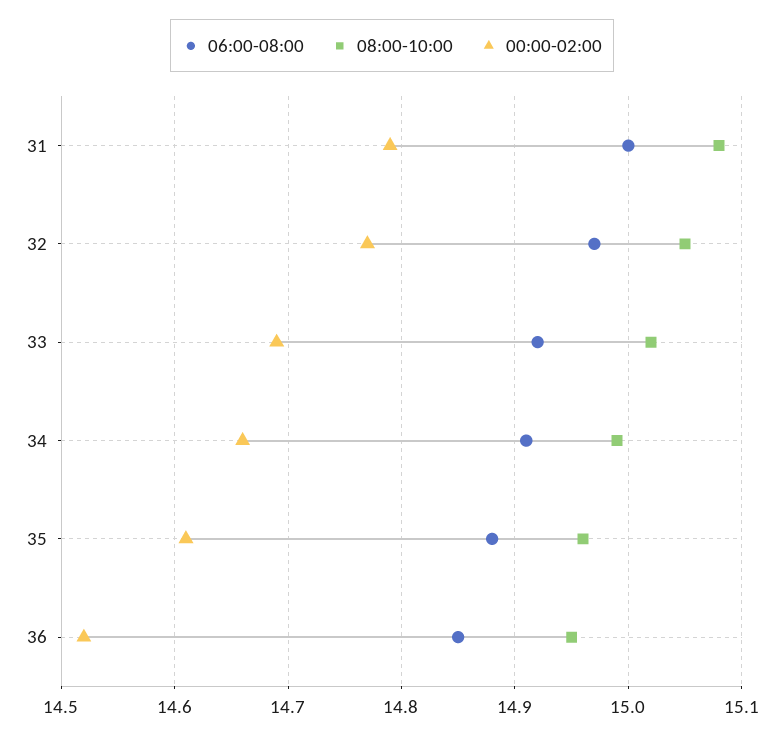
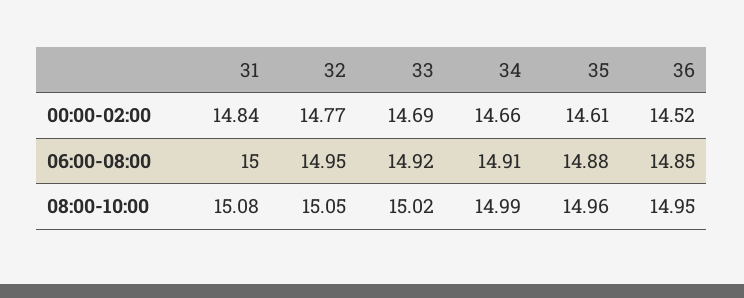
  {
    "06:00-08:00": {
      "31": 15,
-     "32": 14.97,
+     "32": 14.95,
      "33": 14.92,
      "34": 14.91,
      "35": 14.88,
      "36": 14.85
    },
    "08:00-10:00": {
      "31": 15.08,
      "32": 15.05,
      "33": 15.02,
      "34": 14.99,
      "35": 14.96,
      "36": 14.95
    },
    "00:00-02:00": {
-     "31": 14.79,
+     "31": 14.84,
      "32": 14.77,
      "33": 14.69,
      "34": 14.66,
      "35": 14.61,
      "36": 14.52
    }
  }

